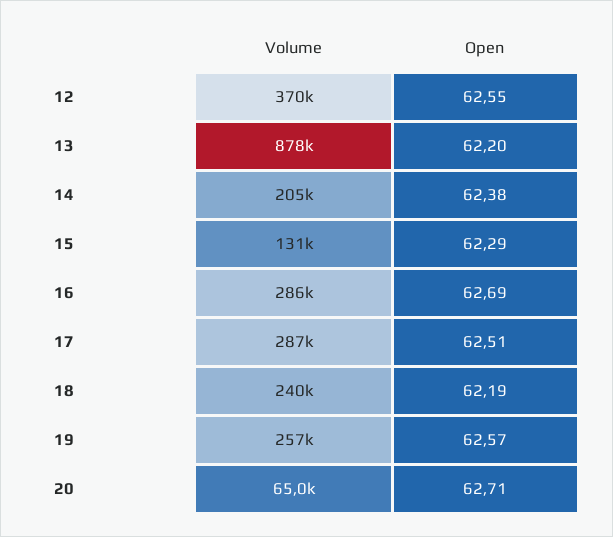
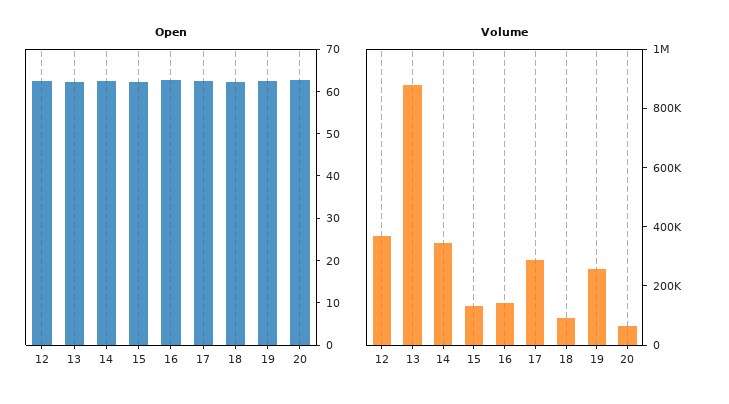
  {
    "Volume": {
      "12": 370000,
      "13": 878000,
-     "14": 205000,
+     "14": 350000,
      "15": 131000,
-     "16": 286000,
+     "16": 150000,
      "17": 287000,
-     "18": 240000,
+     "18": 100000,
      "19": 257000,
      "20": 65000
    },
    "Open": {
      "12": 62.55,
      "13": 62.2,
      "14": 62.38,
      "15": 62.29,
      "16": 62.69,
      "17": 62.51,
      "18": 62.19,
      "19": 62.57,
      "20": 62.71
    }
  }

